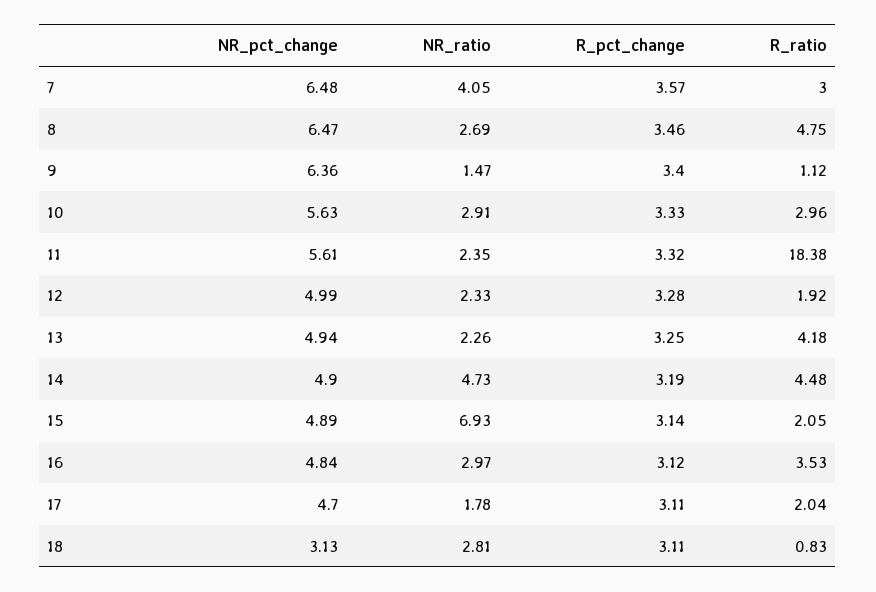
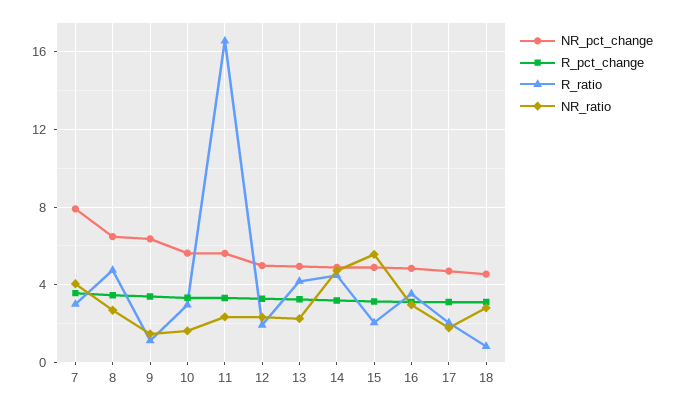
  {
    "NR_pct_change": {
-     "7": 6.48,
+     "7": 8,
      "8": 6.47,
      "9": 6.36,
      "10": 5.63,
      "11": 5.61,
      "12": 4.99,
      "13": 4.94,
      "14": 4.9,
      "15": 4.89,
      "16": 4.84,
      "17": 4.7,
-     "18": 3.13
+     "18": 4.5
    },
    "NR_ratio": {
      "7": 4.05,
      "8": 2.69,
      "9": 1.47,
-     "10": 2.91,
+     "10": 1.5,
      "11": 2.35,
      "12": 2.33,
      "13": 2.26,
      "14": 4.73,
-     "15": 6.93,
+     "15": 5.5,
      "16": 2.97,
      "17": 1.78,
      "18": 2.81
    },
    "R_pct_change": {
      "7": 3.57,
      "8": 3.46,
      "9": 3.4,
      "10": 3.33,
      "11": 3.32,
      "12": 3.28,
      "13": 3.25,
      "14": 3.19,
      "15": 3.14,
      "16": 3.12,
      "17": 3.11,
      "18": 3.11
    },
    "R_ratio": {
      "7": 3,
      "8": 4.75,
      "9": 1.12,
      "10": 2.96,
-     "11": 18.38,
+     "11": 16.5,
      "12": 1.92,
      "13": 4.18,
      "14": 4.48,
      "15": 2.05,
      "16": 3.53,
      "17": 2.04,
      "18": 0.83
    }
  }

